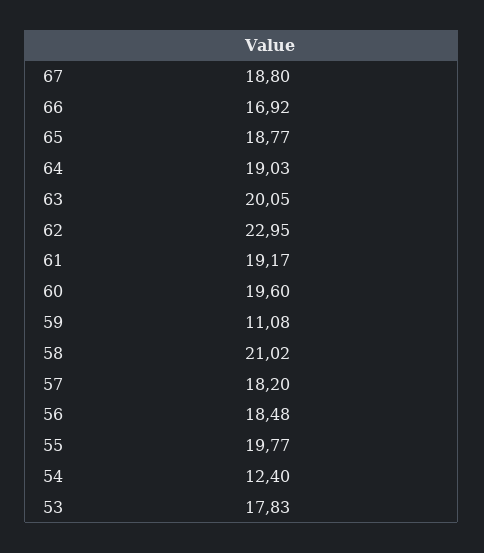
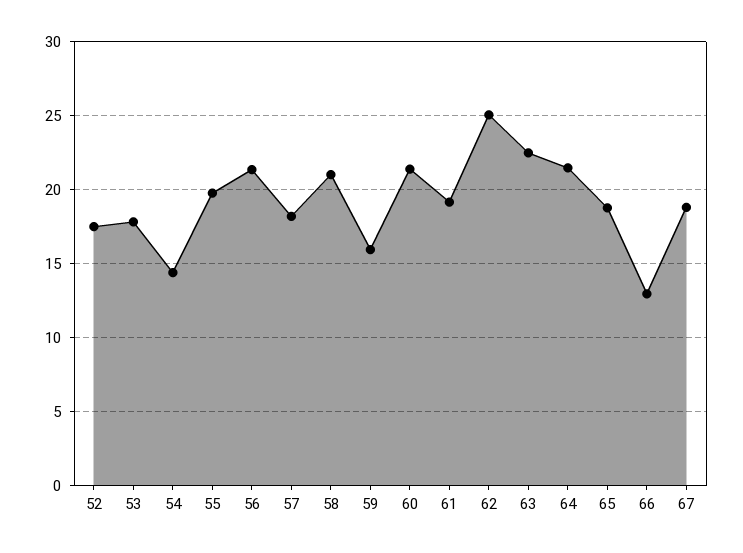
  {
    "67": 18.8,
-   "66": 16.92,
+   "66": 13,
    "65": 18.77,
-   "64": 19.03,
+   "64": 21.5,
-   "63": 20.05,
+   "63": 22.5,
-   "62": 22.95,
+   "62": 25,
    "61": 19.17,
-   "60": 19.6,
+   "60": 21.5,
-   "59": 11.08,
+   "59": 16,
    "58": 21.02,
    "57": 18.2,
-   "56": 18.48,
+   "56": 21.5,
    "55": 19.77,
-   "54": 12.4,
+   "54": 14.5,
-   "53": 17.83
+   "53": 17.83,
+   "52": 17.5
  }

